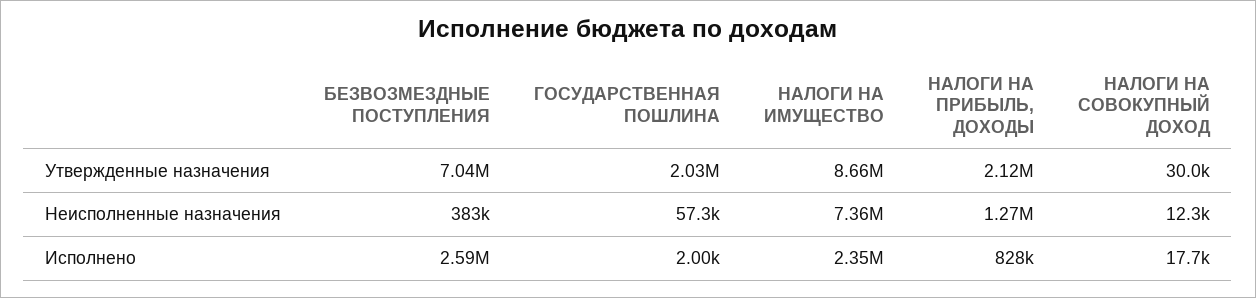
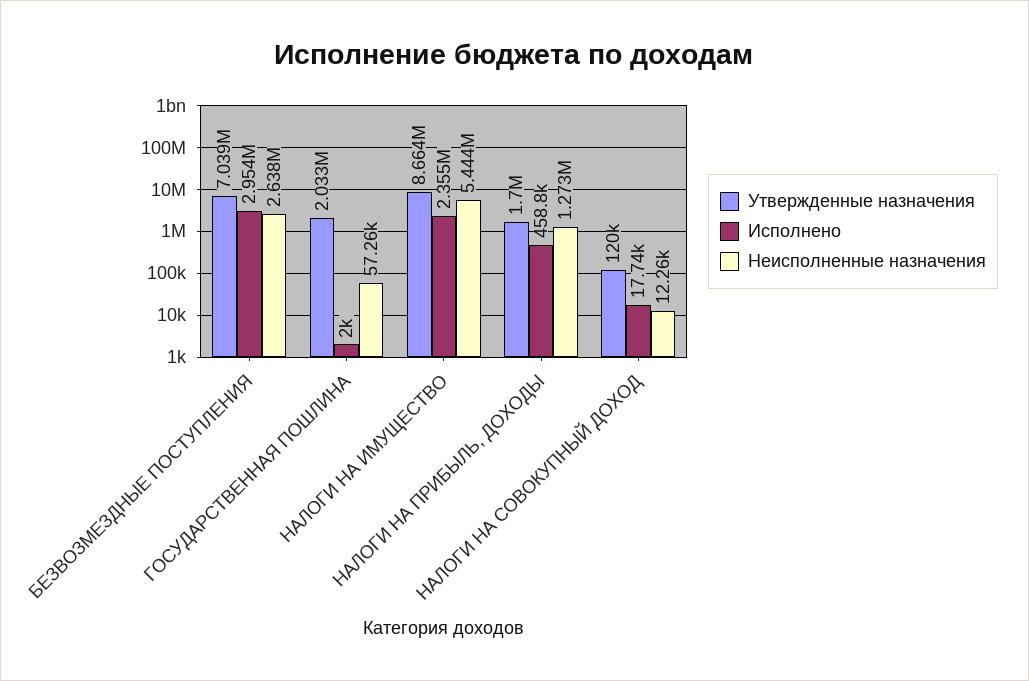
  {
    "Утвержденные назначения": {
      "БЕЗВОЗМЕЗДНЫЕ ПОСТУПЛЕНИЯ": 7039000,
      "ГОСУДАРСТВЕННАЯ ПОШЛИНА": 2033000,
      "НАЛОГИ НА ИМУЩЕСТВО": 8664000,
-     "НАЛОГИ НА ПРИБЫЛЬ, ДОХОДЫ": 2120000,
+     "НАЛОГИ НА ПРИБЫЛЬ, ДОХОДЫ": 1700000,
-     "НАЛОГИ НА СОВОКУПНЫЙ ДОХОД": 30000
+     "НАЛОГИ НА СОВОКУПНЫЙ ДОХОД": 120000
    },
    "Неисполненные назначения": {
-     "БЕЗВОЗМЕЗДНЫЕ ПОСТУПЛЕНИЯ": 383000,
+     "БЕЗВОЗМЕЗДНЫЕ ПОСТУПЛЕНИЯ": 2638000,
      "ГОСУДАРСТВЕННАЯ ПОШЛИНА": 57260,
-     "НАЛОГИ НА ИМУЩЕСТВО": 7360000,
+     "НАЛОГИ НА ИМУЩЕСТВО": 5444000,
      "НАЛОГИ НА ПРИБЫЛЬ, ДОХОДЫ": 1273000,
      "НАЛОГИ НА СОВОКУПНЫЙ ДОХОД": 12260
    },
    "Исполнено": {
-     "БЕЗВОЗМЕЗДНЫЕ ПОСТУПЛЕНИЯ": 2590000,
+     "БЕЗВОЗМЕЗДНЫЕ ПОСТУПЛЕНИЯ": 2954000,
      "ГОСУДАРСТВЕННАЯ ПОШЛИНА": 2000,
      "НАЛОГИ НА ИМУЩЕСТВО": 2355000,
-     "НАЛОГИ НА ПРИБЫЛЬ, ДОХОДЫ": 828000,
+     "НАЛОГИ НА ПРИБЫЛЬ, ДОХОДЫ": 458800,
      "НАЛОГИ НА СОВОКУПНЫЙ ДОХОД": 17740
    }
  }

